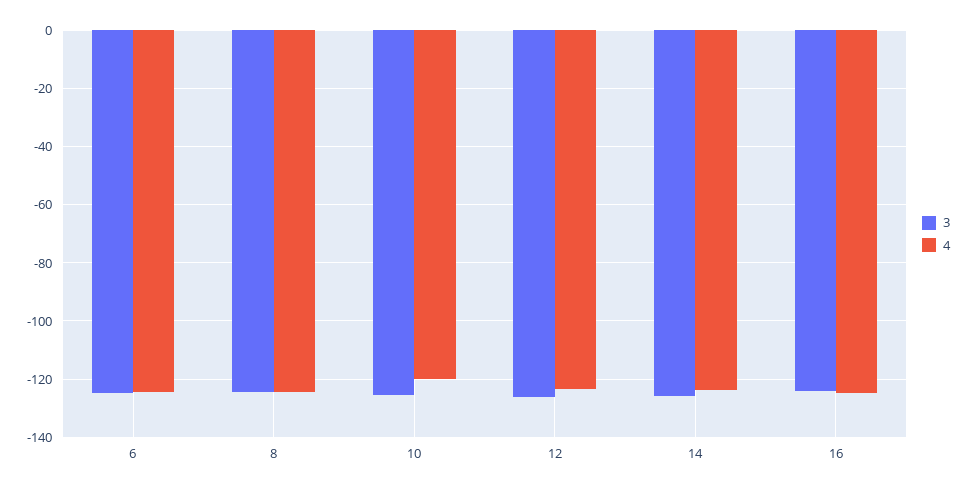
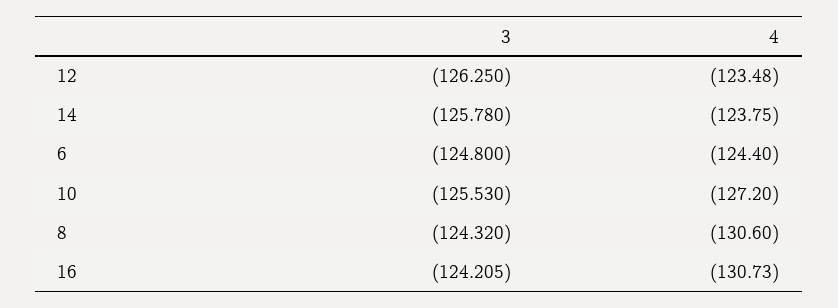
  {
    "3": {
      "6": -124.8,
      "8": -124.32,
      "10": -125.53,
      "12": -126.25,
      "14": -125.78,
      "16": -124.205
    },
    "4": {
      "6": -124.4,
-     "8": -125,
+     "8": -130.6,
-     "10": -120,
+     "10": -127.2,
      "12": -123.48,
      "14": -123.75,
-     "16": -125
+     "16": -130.73
    }
  }

